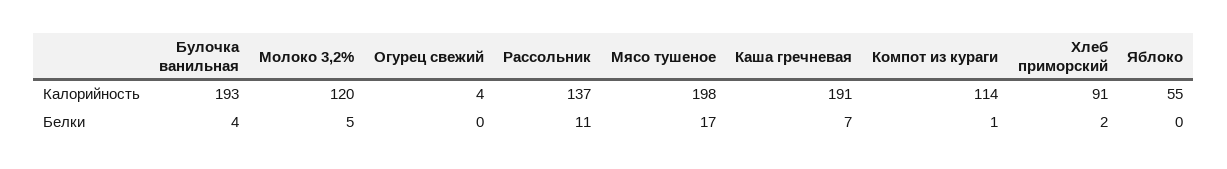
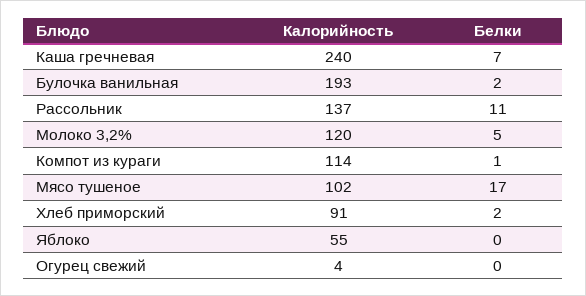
  {
    "Булочка ванильная": {
      "Калорийность": 193,
-     "Белки": 4
+     "Белки": 2
    },
    "Молоко 3,2%": {
      "Калорийность": 120,
      "Белки": 5
    },
    "Огурец свежий": {
      "Калорийность": 4,
      "Белки": 0
    },
    "Рассольник": {
      "Калорийность": 137,
      "Белки": 11
    },
    "Мясо тушеное": {
-     "Калорийность": 198,
+     "Калорийность": 102,
      "Белки": 17
    },
    "Каша гречневая": {
-     "Калорийность": 191,
+     "Калорийность": 240,
      "Белки": 7
    },
    "Компот из кураги": {
      "Калорийность": 114,
      "Белки": 1
    },
    "Хлеб приморский": {
      "Калорийность": 91,
      "Белки": 2
    },
    "Яблоко": {
      "Калорийность": 55,
      "Белки": 0
    }
  }

